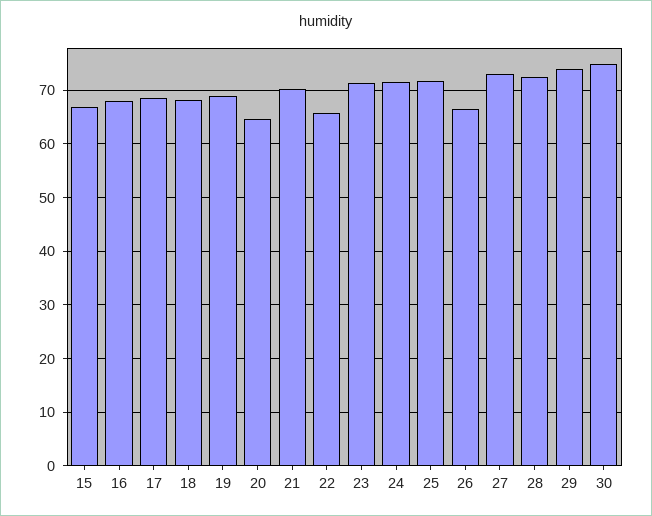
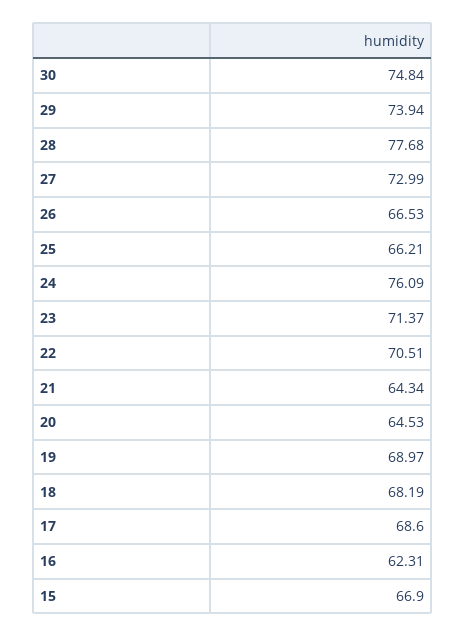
  {
    "15": 66.9,
-   "16": 68,
+   "16": 62.31,
    "17": 68.6,
    "18": 68.19,
    "19": 68.97,
    "20": 64.53,
-   "21": 70,
+   "21": 64.34,
-   "22": 66,
+   "22": 70.51,
    "23": 71.37,
-   "24": 72,
+   "24": 76.09,
-   "25": 72,
+   "25": 66.21,
    "26": 66.53,
    "27": 72.99,
-   "28": 72,
+   "28": 77.68,
    "29": 73.94,
    "30": 74.84
  }

